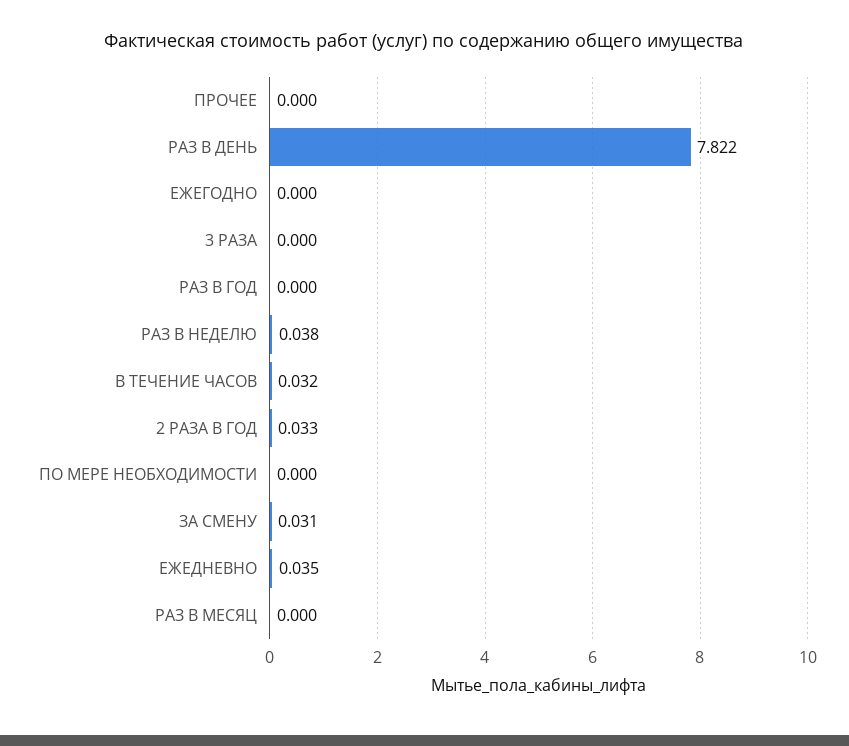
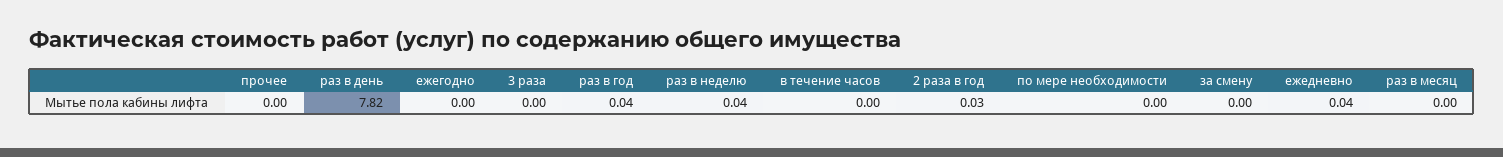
  {
    "ПРОЧЕЕ": 0,
    "РАЗ В ДЕНЬ": 7.822,
    "ЕЖЕГОДНО": 0,
    "3 РАЗА": 0,
-   "РАЗ В ГОД": 0,
+   "РАЗ В ГОД": 0.04,
    "РАЗ В НЕДЕЛЮ": 0.038,
-   "В ТЕЧЕНИЕ ЧАСОВ": 0.032,
+   "В ТЕЧЕНИЕ ЧАСОВ": 0,
    "2 РАЗА В ГОД": 0.033,
    "ПО МЕРЕ НЕОБХОДИМОСТИ": 0,
-   "ЗА СМЕНУ": 0.031,
+   "ЗА СМЕНУ": 0,
    "ЕЖЕДНЕВНО": 0.035,
    "РАЗ В МЕСЯЦ": 0
  }

